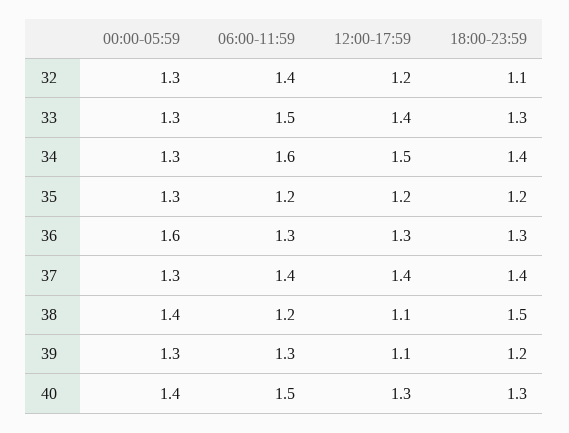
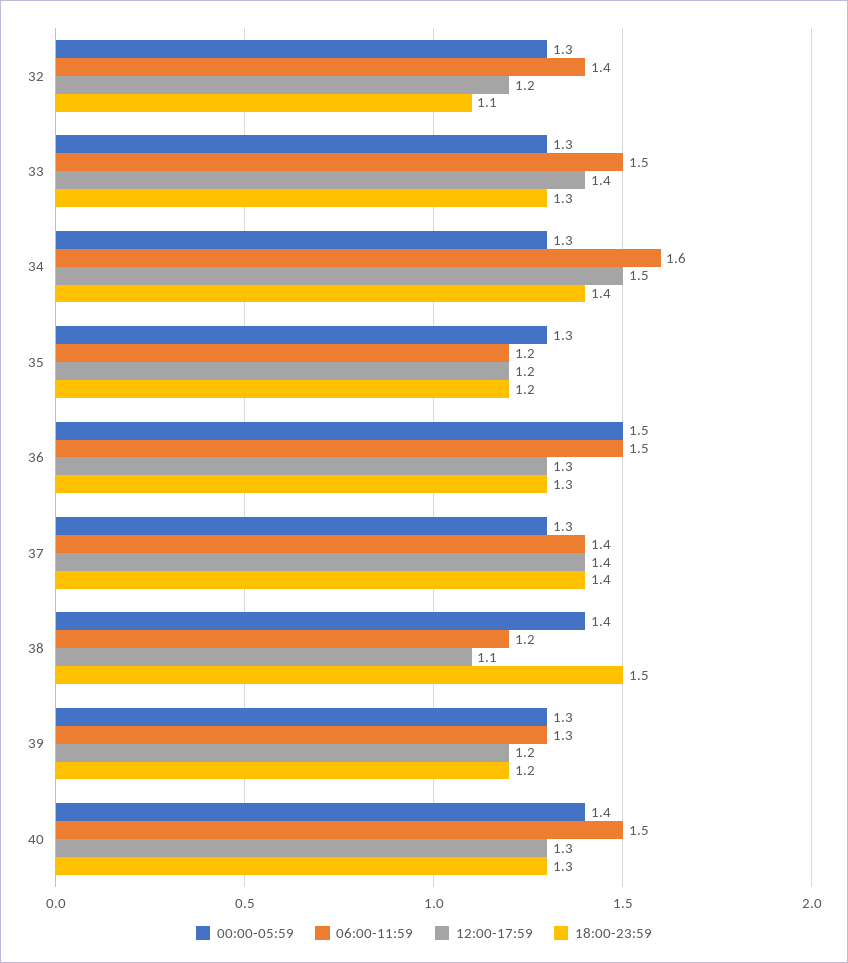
  {
    "00:00-05:59": {
      "32": 1.3,
      "33": 1.3,
      "34": 1.3,
      "35": 1.3,
-     "36": 1.6,
+     "36": 1.5,
      "37": 1.3,
      "38": 1.4,
      "39": 1.3,
      "40": 1.4
    },
    "06:00-11:59": {
      "32": 1.4,
      "33": 1.5,
      "34": 1.6,
      "35": 1.2,
-     "36": 1.3,
+     "36": 1.5,
      "37": 1.4,
      "38": 1.2,
      "39": 1.3,
      "40": 1.5
    },
    "12:00-17:59": {
      "32": 1.2,
      "33": 1.4,
      "34": 1.5,
      "35": 1.2,
      "36": 1.3,
      "37": 1.4,
      "38": 1.1,
-     "39": 1.1,
+     "39": 1.2,
      "40": 1.3
    },
    "18:00-23:59": {
      "32": 1.1,
      "33": 1.3,
      "34": 1.4,
      "35": 1.2,
      "36": 1.3,
      "37": 1.4,
      "38": 1.5,
      "39": 1.2,
      "40": 1.3
    }
  }

